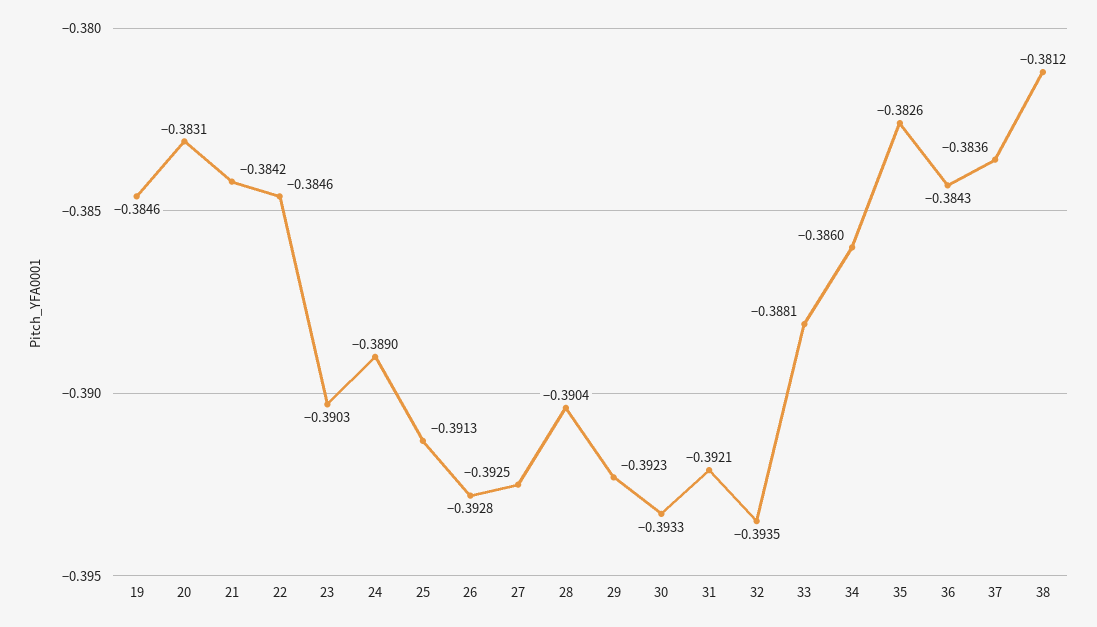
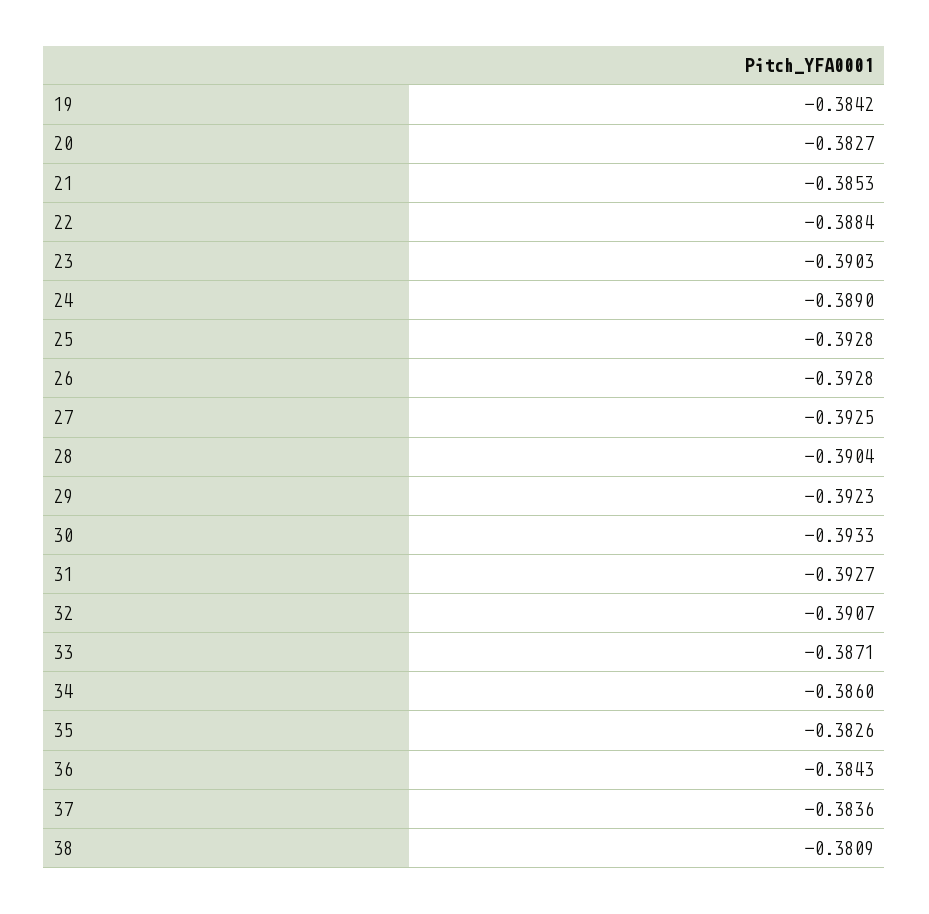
  {
-   "19": -0.3846,
+   "19": -0.3842,
-   "20": -0.3831,
+   "20": -0.3827,
-   "21": -0.3842,
+   "21": -0.3853,
-   "22": -0.3846,
+   "22": -0.3884,
    "23": -0.3903,
    "24": -0.389,
-   "25": -0.3913,
+   "25": -0.3928,
    "26": -0.3928,
    "27": -0.3925,
    "28": -0.3904,
    "29": -0.3923,
    "30": -0.3933,
-   "31": -0.3921,
+   "31": -0.3927,
-   "32": -0.3935,
+   "32": -0.3907,
-   "33": -0.3881,
+   "33": -0.3871,
    "34": -0.386,
    "35": -0.3826,
    "36": -0.3843,
    "37": -0.3836,
-   "38": -0.3812
+   "38": -0.3809
  }

